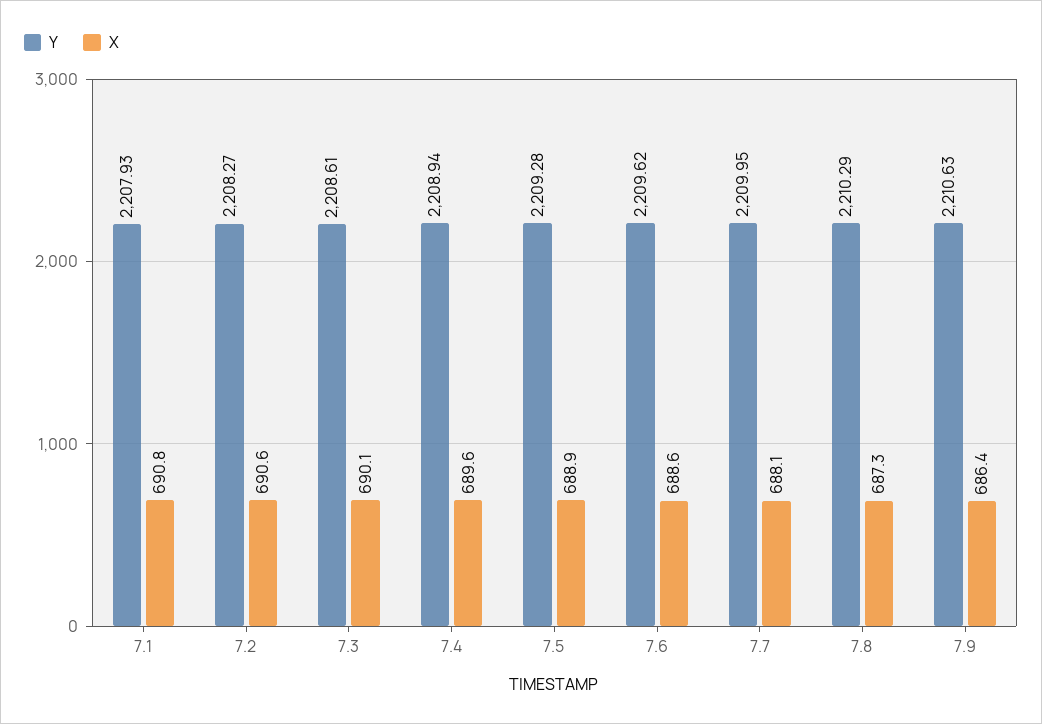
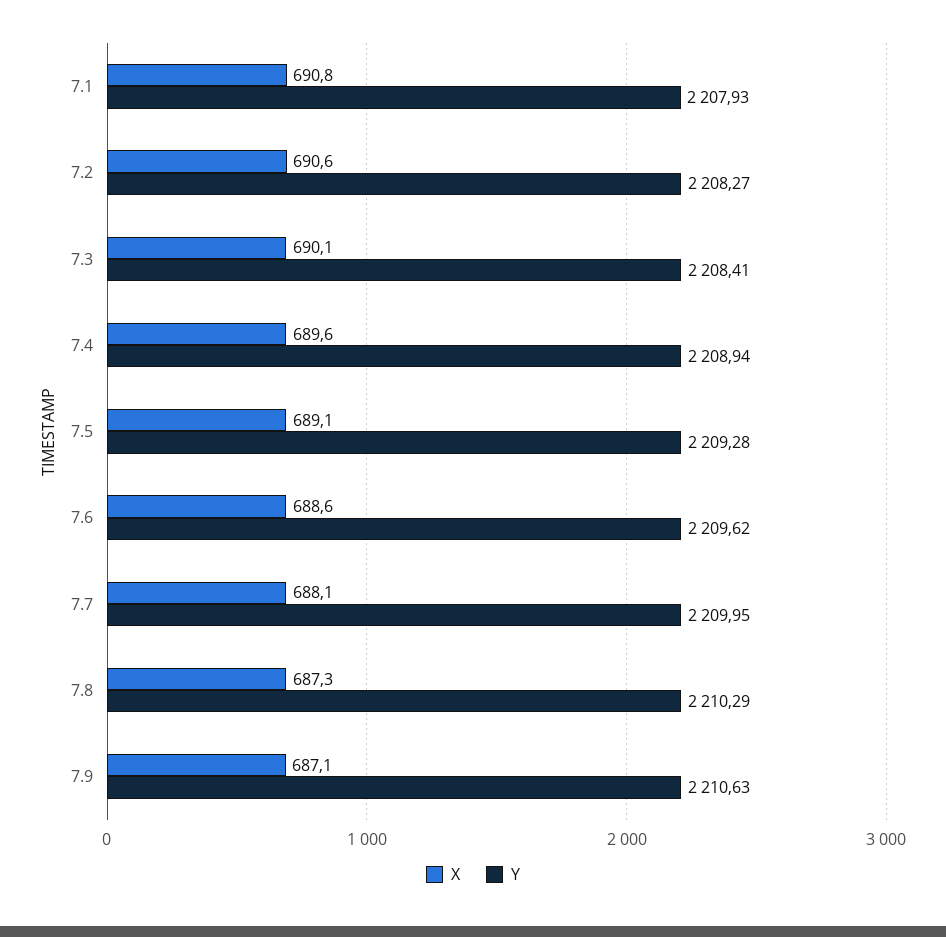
  {
    "Y": {
      "7.1": 2207.93,
      "7.2": 2208.27,
-     "7.3": 2208.61,
+     "7.3": 2208.41,
      "7.4": 2208.94,
      "7.5": 2209.28,
      "7.6": 2209.62,
      "7.7": 2209.95,
      "7.8": 2210.29,
      "7.9": 2210.63
    },
    "X": {
      "7.1": 690.8,
      "7.2": 690.6,
      "7.3": 690.1,
      "7.4": 689.6,
-     "7.5": 688.9,
+     "7.5": 689.1,
      "7.6": 688.6,
      "7.7": 688.1,
      "7.8": 687.3,
-     "7.9": 686.4
+     "7.9": 687.1
    }
  }

